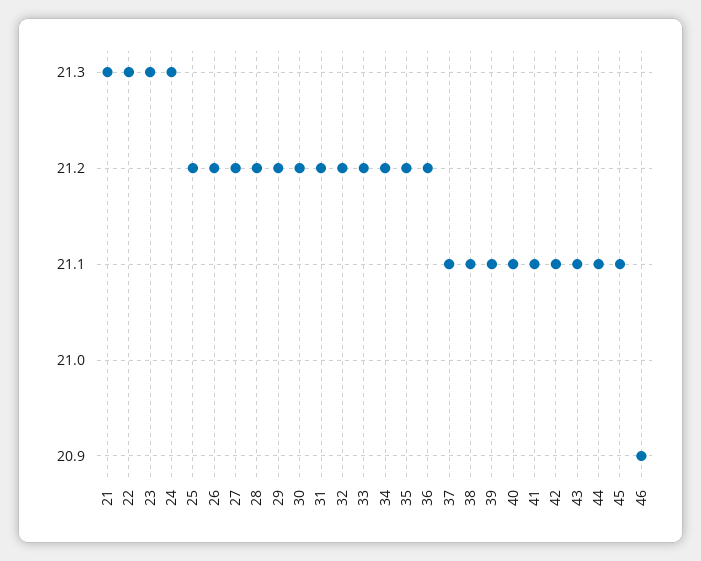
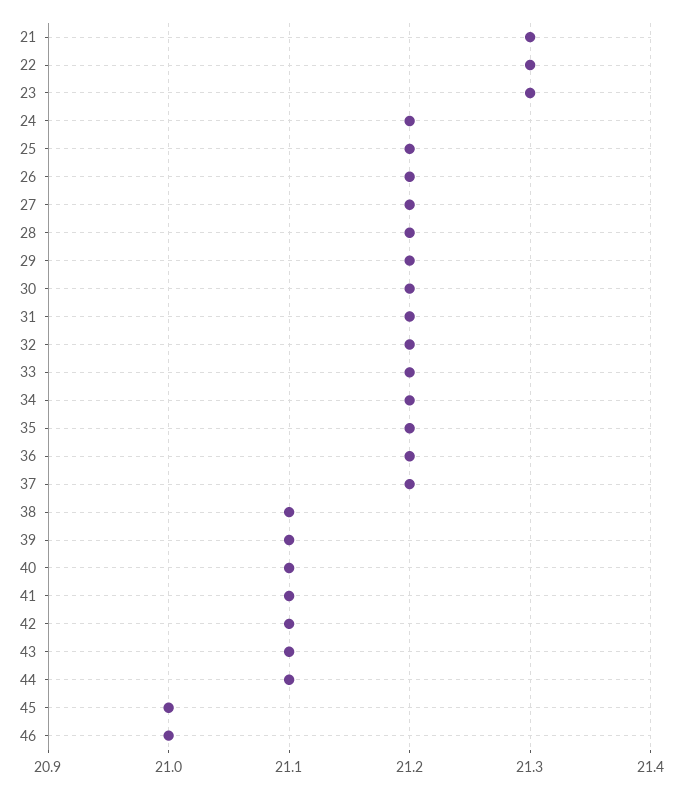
  {
    "21": 21.3,
    "22": 21.3,
    "23": 21.3,
-   "24": 21.3,
+   "24": 21.2,
    "25": 21.2,
    "26": 21.2,
    "27": 21.2,
    "28": 21.2,
    "29": 21.2,
    "30": 21.2,
    "31": 21.2,
    "32": 21.2,
    "33": 21.2,
    "34": 21.2,
    "35": 21.2,
    "36": 21.2,
-   "37": 21.1,
+   "37": 21.2,
    "38": 21.1,
    "39": 21.1,
    "40": 21.1,
    "41": 21.1,
    "42": 21.1,
    "43": 21.1,
    "44": 21.1,
-   "45": 21.1,
+   "45": 21,
-   "46": 20.9
+   "46": 21
  }

